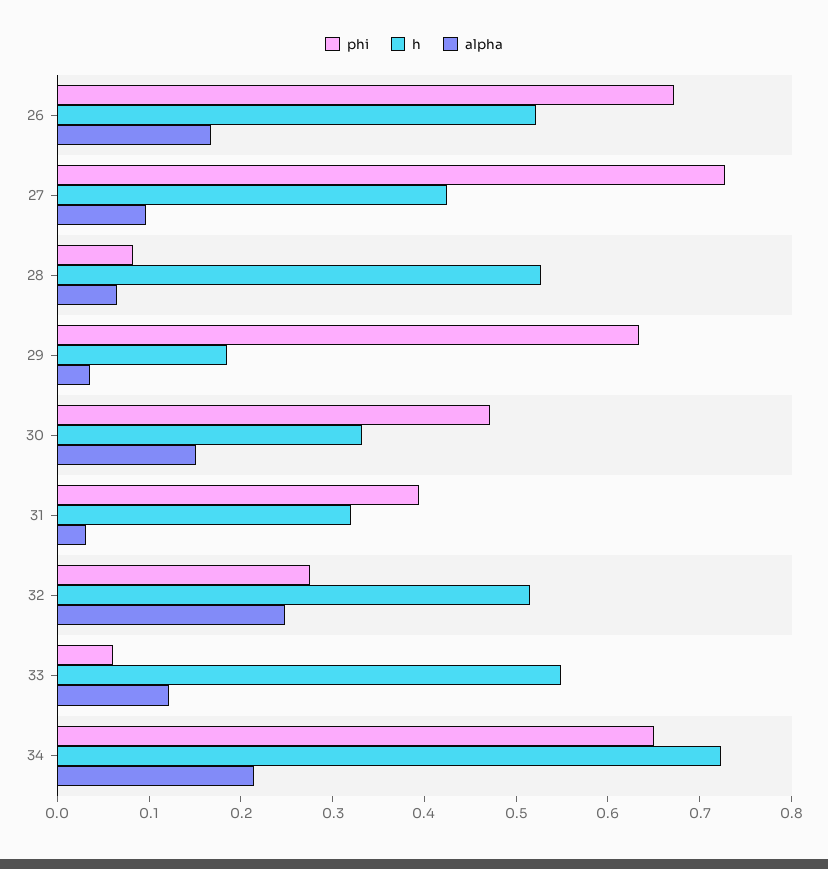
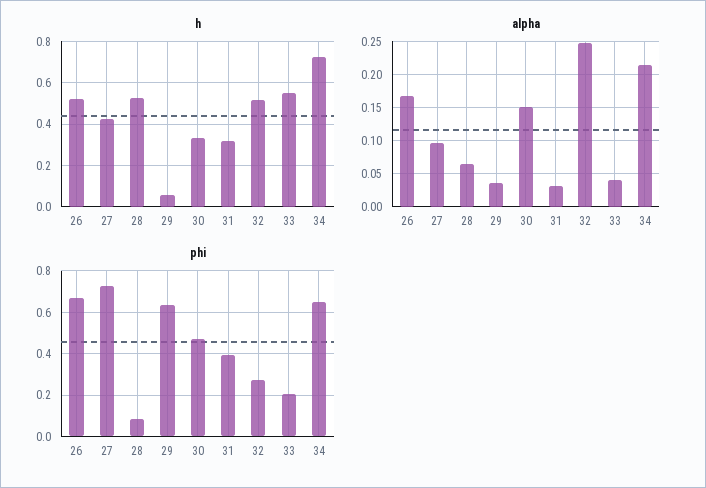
  {
    "phi": {
      "26": 0.68,
      "27": 0.72,
      "28": 0.08,
      "29": 0.64,
      "30": 0.48,
      "31": 0.4,
      "32": 0.28,
-     "33": 0.06,
+     "33": 0.2,
      "34": 0.66
    },
    "h": {
      "26": 0.52,
      "27": 0.42,
      "28": 0.52,
-     "29": 0.18,
+     "29": 0.05,
      "30": 0.34,
      "31": 0.32,
      "32": 0.52,
      "33": 0.54,
      "34": 0.72
    },
    "alpha": {
      "26": 0.17,
      "27": 0.1,
      "28": 0.07,
      "29": 0.04,
      "30": 0.15,
      "31": 0.03,
      "32": 0.25,
-     "33": 0.12,
+     "33": 0.04,
      "34": 0.21
    }
  }

